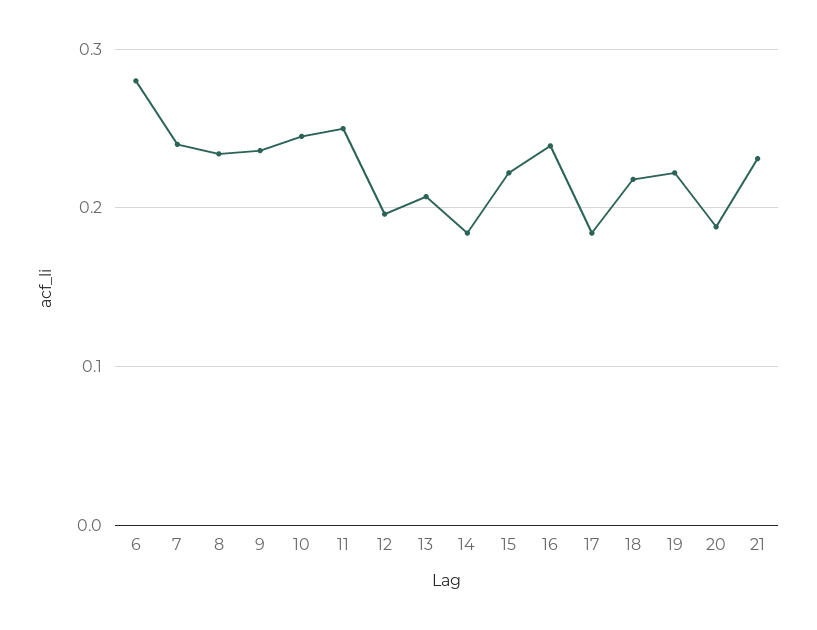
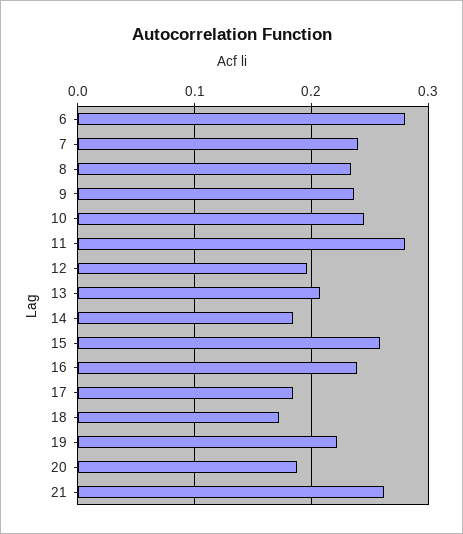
  {
    "6": 0.28,
    "7": 0.24,
    "8": 0.23,
    "9": 0.24,
    "10": 0.25,
-   "11": 0.25,
+   "11": 0.28,
    "12": 0.2,
    "13": 0.21,
    "14": 0.18,
-   "15": 0.22,
+   "15": 0.26,
    "16": 0.24,
    "17": 0.18,
-   "18": 0.22,
+   "18": 0.17,
    "19": 0.22,
    "20": 0.19,
-   "21": 0.23
+   "21": 0.26
  }

